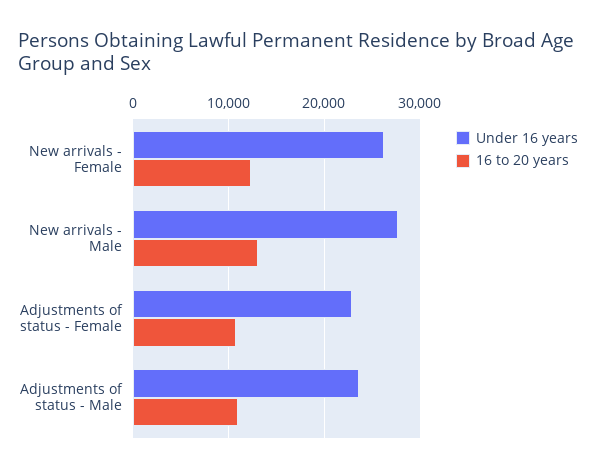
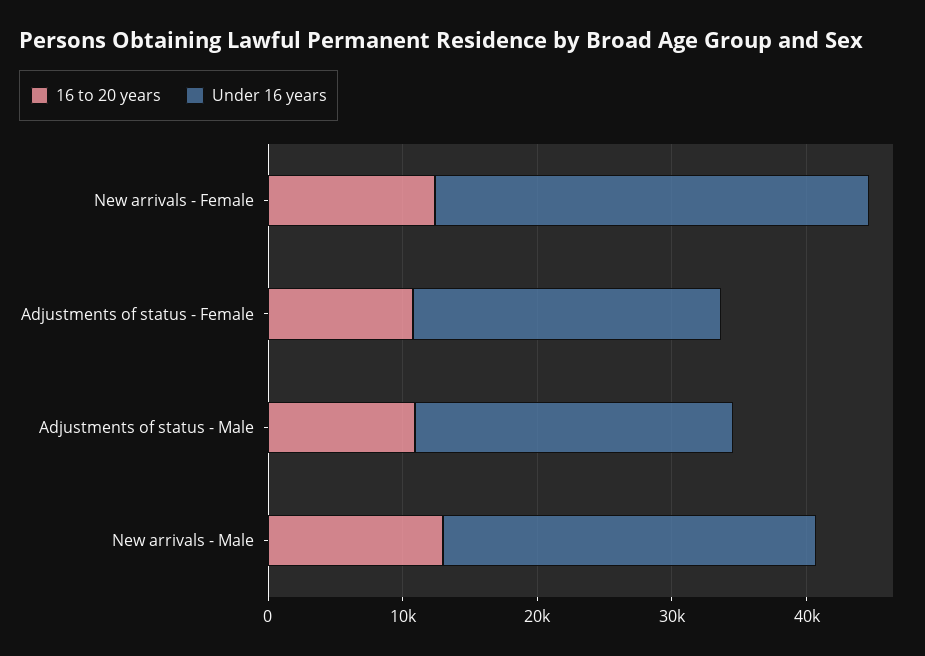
  {
    "Under 16 years": {
-     "New arrivals - Female": 26000,
+     "New arrivals - Female": 32000,
      "New arrivals - Male": 28000,
      "Adjustments of status - Female": 23000,
      "Adjustments of status - Male": 24000
    },
    "16 to 20 years": {
      "New arrivals - Female": 12000,
      "New arrivals - Male": 13000,
      "Adjustments of status - Female": 11000,
      "Adjustments of status - Male": 11000
    }
  }

